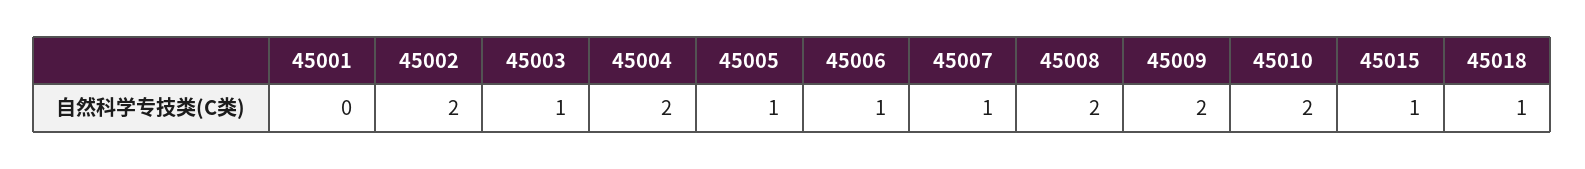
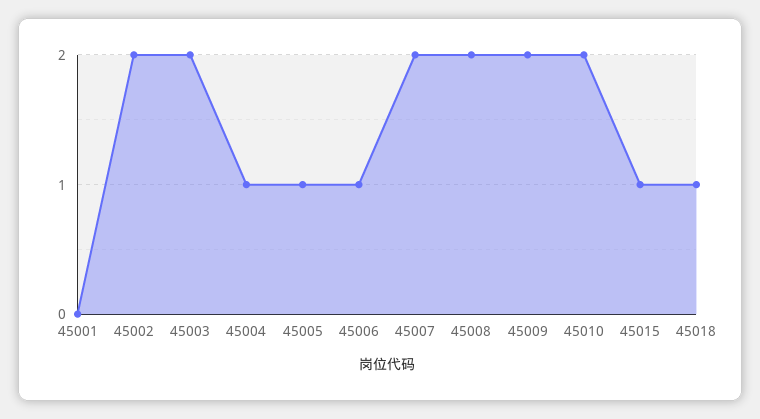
  {
    "45001": 0,
    "45002": 2,
-   "45003": 1,
+   "45003": 2,
-   "45004": 2,
+   "45004": 1,
    "45005": 1,
    "45006": 1,
-   "45007": 1,
+   "45007": 2,
    "45008": 2,
    "45009": 2,
    "45010": 2,
    "45015": 1,
    "45018": 1
  }

